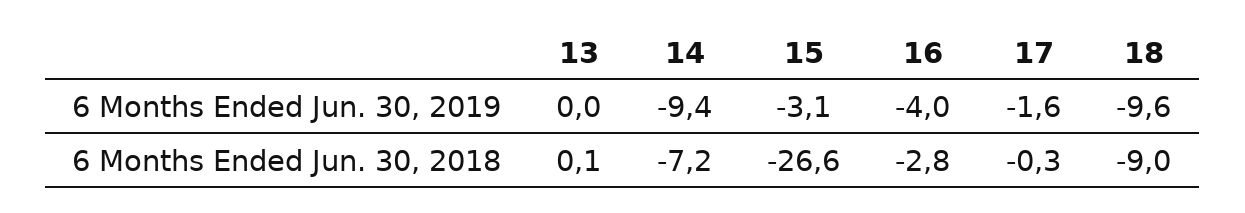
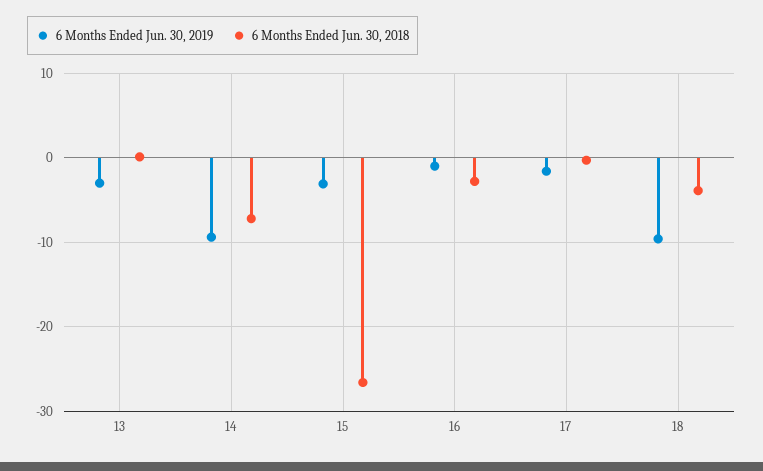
  {
    "6 Months Ended Jun. 30, 2019": {
-     "13": 0,
+     "13": -3,
      "14": -9.4,
      "15": -3.1,
-     "16": -4,
+     "16": -1,
      "17": -1.6,
      "18": -9.6
    },
    "6 Months Ended Jun. 30, 2018": {
      "13": 0.1,
      "14": -7.2,
      "15": -26.6,
      "16": -2.8,
      "17": -0.3,
-     "18": -9
+     "18": -4
    }
  }

